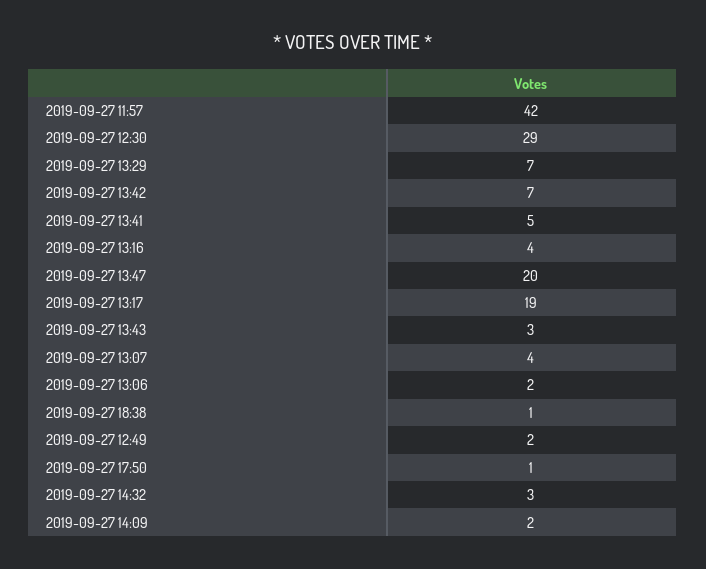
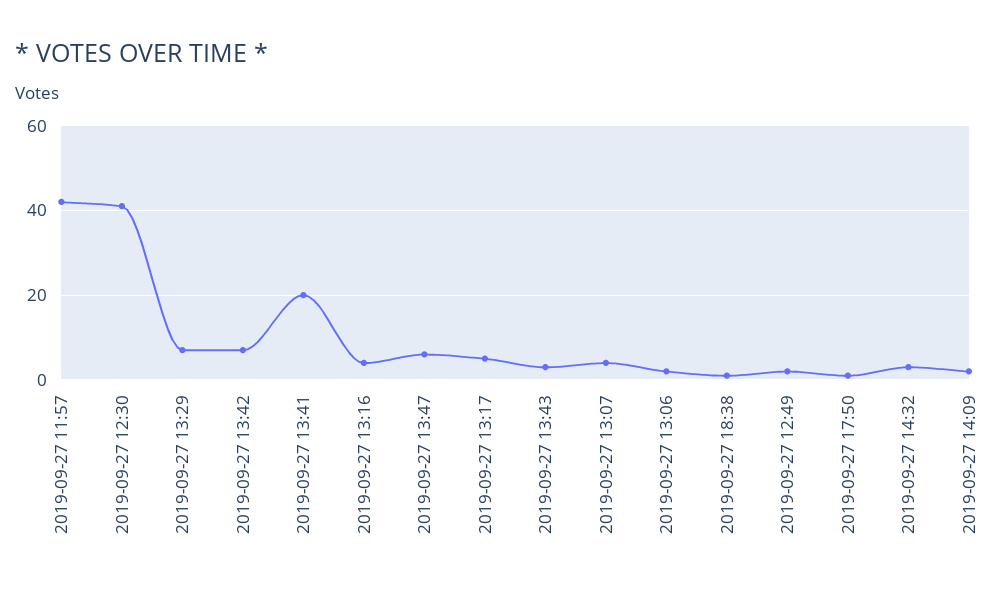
  {
    "2019-09-27 11:57": 42,
-   "2019-09-27 12:30": 29,
+   "2019-09-27 12:30": 40,
    "2019-09-27 13:29": 7,
    "2019-09-27 13:42": 7,
-   "2019-09-27 13:41": 5,
+   "2019-09-27 13:41": 20,
    "2019-09-27 13:16": 4,
-   "2019-09-27 13:47": 20,
+   "2019-09-27 13:47": 5,
-   "2019-09-27 13:17": 19,
+   "2019-09-27 13:17": 5,
    "2019-09-27 13:43": 3,
    "2019-09-27 13:07": 4,
    "2019-09-27 13:06": 2,
    "2019-09-27 18:38": 1,
    "2019-09-27 12:49": 2,
    "2019-09-27 17:50": 1,
    "2019-09-27 14:32": 3,
    "2019-09-27 14:09": 2
  }

